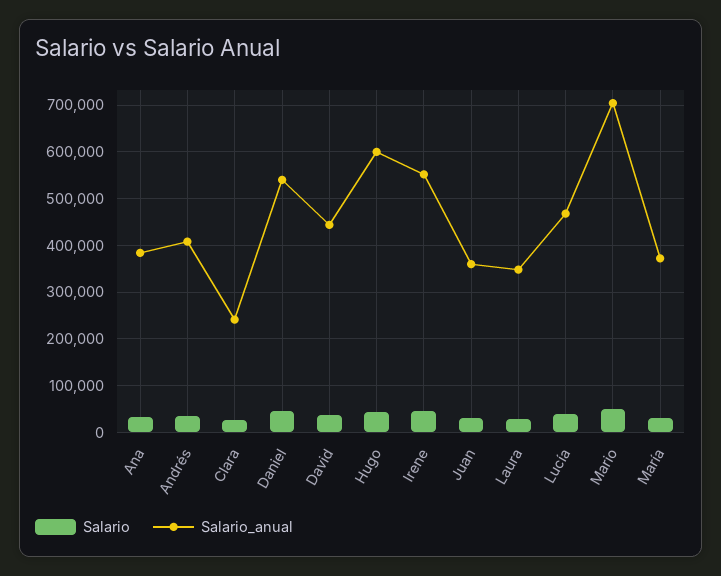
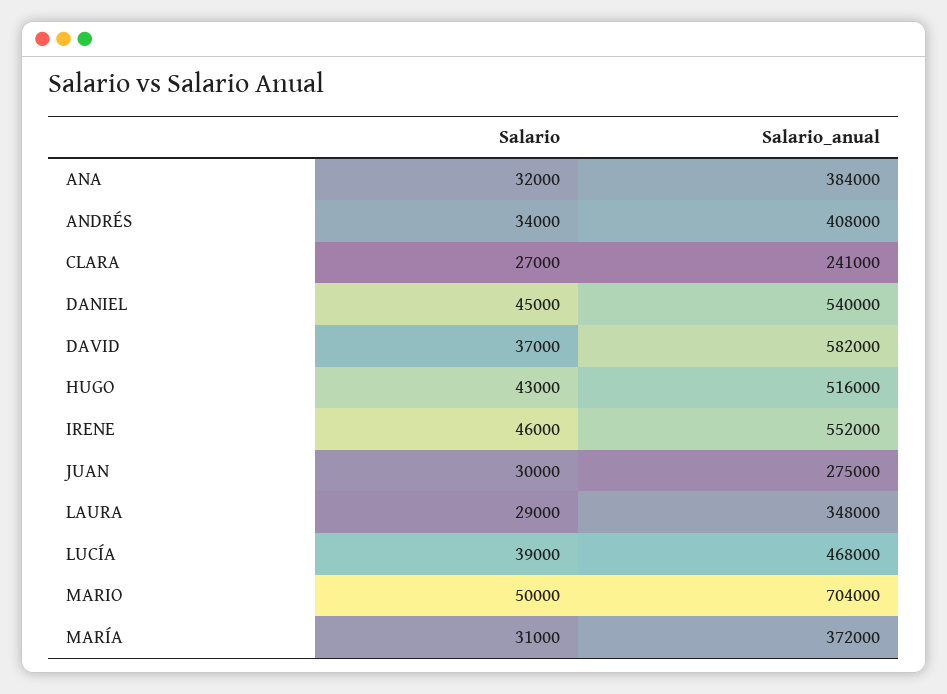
  {
    "Salario": {
      "Ana": 32000,
      "Andrés": 34000,
      "Clara": 27000,
      "Daniel": 45000,
      "David": 37000,
      "Hugo": 43000,
      "Irene": 46000,
      "Juan": 30000,
      "Laura": 29000,
      "Lucía": 39000,
      "Mario": 50000,
      "María": 31000
    },
    "Salario_anual": {
      "Ana": 384000,
      "Andrés": 408000,
      "Clara": 241000,
      "Daniel": 540000,
-     "David": 440000,
+     "David": 582000,
-     "Hugo": 600000,
+     "Hugo": 516000,
      "Irene": 552000,
-     "Juan": 360000,
+     "Juan": 275000,
      "Laura": 348000,
      "Lucía": 468000,
      "Mario": 704000,
      "María": 372000
    }
  }

